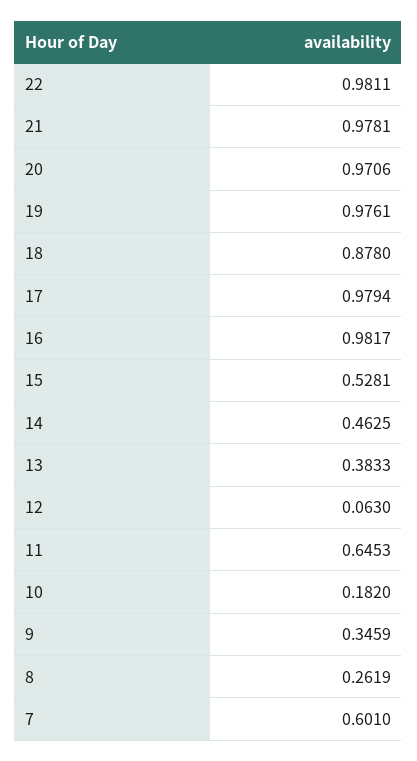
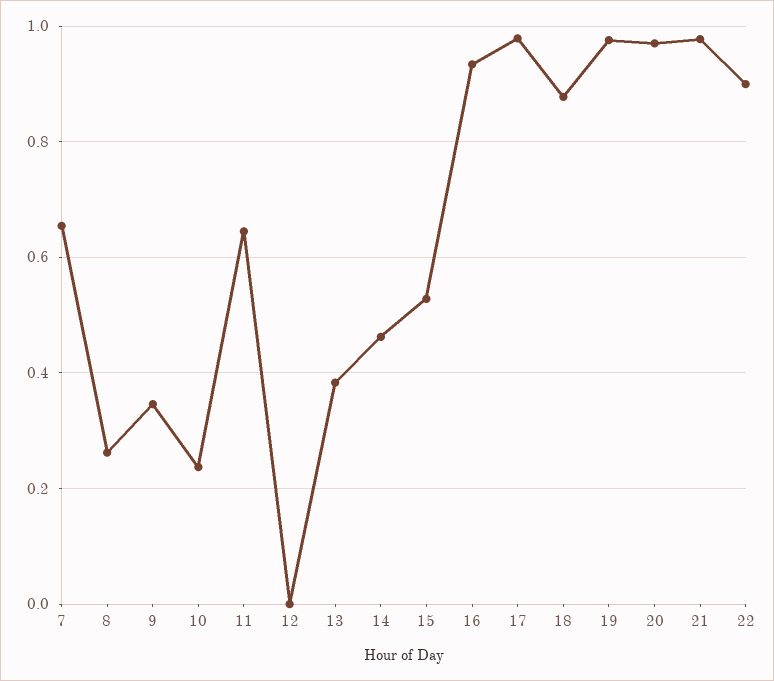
  {
-   "22": 0.9811,
+   "22": 0.9,
    "21": 0.9781,
    "20": 0.9706,
    "19": 0.9761,
    "18": 0.878,
    "17": 0.9794,
-   "16": 0.9817,
+   "16": 0.94,
    "15": 0.5281,
    "14": 0.4625,
    "13": 0.3833,
-   "12": 0.063,
+   "12": 0,
    "11": 0.6453,
-   "10": 0.182,
+   "10": 0.24,
    "9": 0.3459,
    "8": 0.2619,
-   "7": 0.601
+   "7": 0.66
  }

